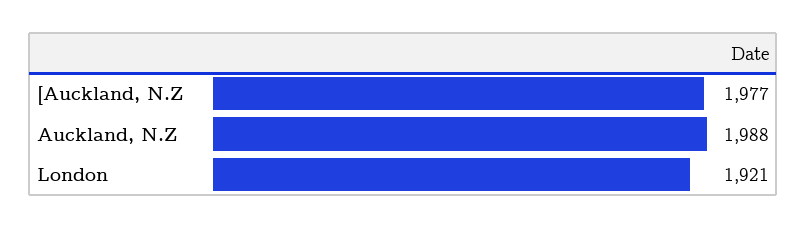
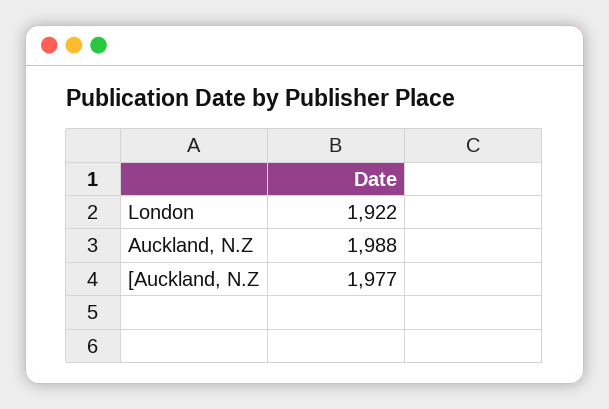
  {
    "[Auckland, N.Z": 1977,
    "Auckland, N.Z": 1988,
-   "London": 1921
+   "London": 1922
  }

